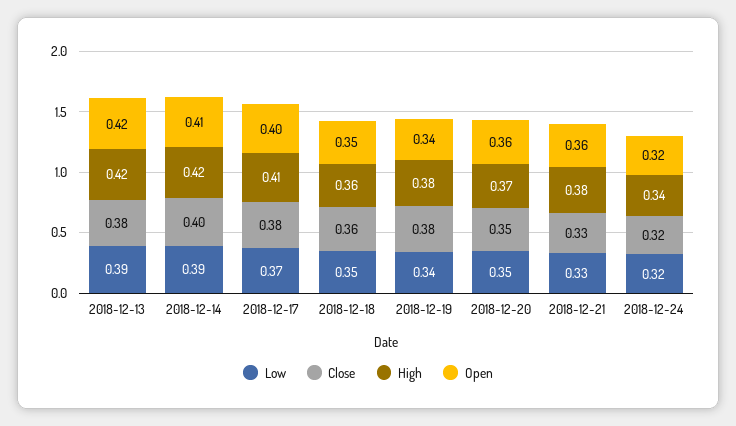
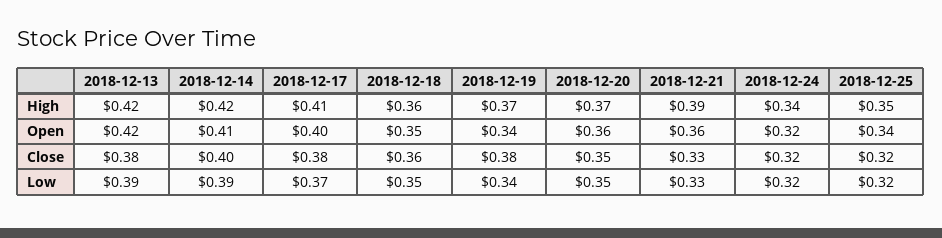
  {
    "Low": {
      "2018-12-13": 0.39,
      "2018-12-14": 0.39,
      "2018-12-17": 0.37,
      "2018-12-18": 0.35,
      "2018-12-19": 0.34,
      "2018-12-20": 0.35,
      "2018-12-21": 0.33,
-     "2018-12-24": 0.32
+     "2018-12-24": 0.32,
+     "2018-12-25": 0.32
    },
    "Close": {
      "2018-12-13": 0.38,
      "2018-12-14": 0.4,
      "2018-12-17": 0.38,
      "2018-12-18": 0.36,
      "2018-12-19": 0.38,
      "2018-12-20": 0.35,
      "2018-12-21": 0.33,
-     "2018-12-24": 0.32
+     "2018-12-24": 0.32,
+     "2018-12-25": 0.32
    },
    "High": {
      "2018-12-13": 0.42,
      "2018-12-14": 0.42,
      "2018-12-17": 0.41,
      "2018-12-18": 0.36,
-     "2018-12-19": 0.38,
+     "2018-12-19": 0.37,
      "2018-12-20": 0.37,
-     "2018-12-21": 0.38,
+     "2018-12-21": 0.39,
-     "2018-12-24": 0.34
+     "2018-12-24": 0.34,
+     "2018-12-25": 0.35
    },
    "Open": {
      "2018-12-13": 0.42,
      "2018-12-14": 0.41,
      "2018-12-17": 0.4,
      "2018-12-18": 0.35,
      "2018-12-19": 0.34,
      "2018-12-20": 0.36,
      "2018-12-21": 0.36,
-     "2018-12-24": 0.32
+     "2018-12-24": 0.32,
+     "2018-12-25": 0.34
    }
  }

